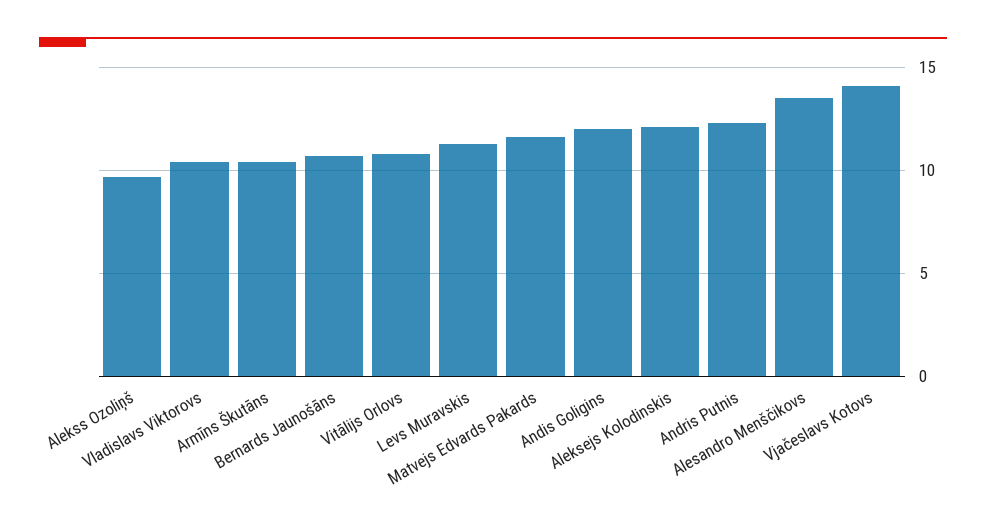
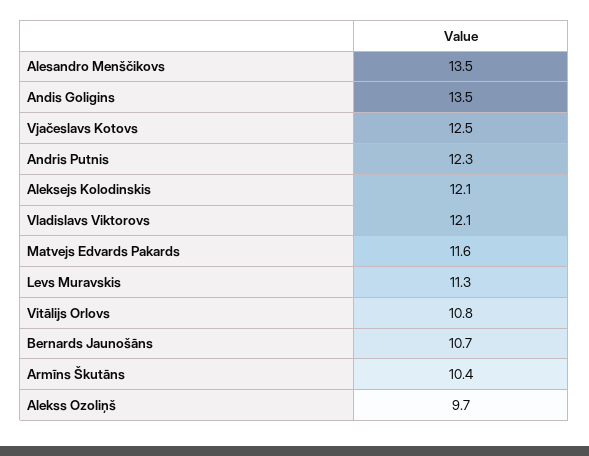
  {
    "Alekss Ozoliņš": 9.7,
-   "Vladislavs Viktorovs": 10.5,
+   "Vladislavs Viktorovs": 12.1,
    "Armīns Škutāns": 10.4,
    "Bernards Jaunošāns": 10.7,
    "Vitālijs Orlovs": 10.8,
    "Levs Muravskis": 11.3,
    "Matvejs Edvards Pakards": 11.6,
-   "Andis Goligins": 12,
+   "Andis Goligins": 13.5,
    "Aleksejs Kolodinskis": 12.1,
    "Andris Putnis": 12.3,
    "Alesandro Menščikovs": 13.5,
-   "Vjačeslavs Kotovs": 14
+   "Vjačeslavs Kotovs": 12.5
  }

